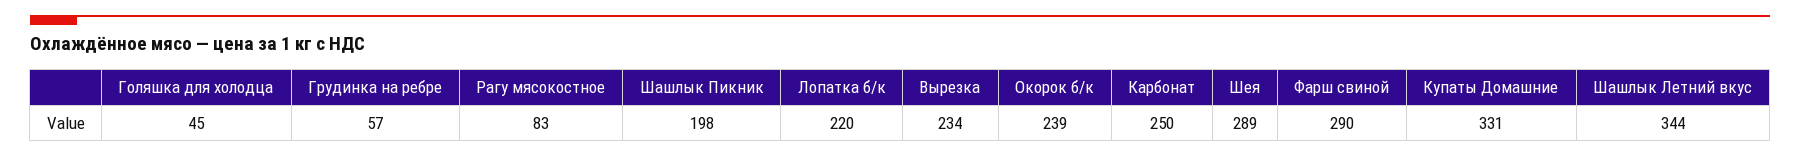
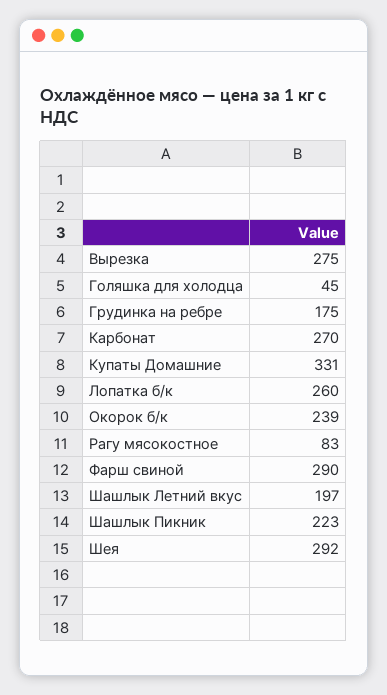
  {
    "Голяшка для холодца": 45,
-   "Грудинка на ребре": 57,
+   "Грудинка на ребре": 175,
    "Рагу мясокостное": 83,
-   "Шашлык Пикник": 198,
+   "Шашлык Пикник": 223,
-   "Лопатка б/к": 220,
+   "Лопатка б/к": 260,
-   "Вырезка": 234,
+   "Вырезка": 275,
    "Окорок б/к": 239,
-   "Карбонат": 250,
+   "Карбонат": 270,
-   "Шея": 289,
+   "Шея": 292,
    "Фарш свиной": 290,
    "Купаты Домашние": 331,
-   "Шашлык Летний вкус": 344
+   "Шашлык Летний вкус": 197
  }

